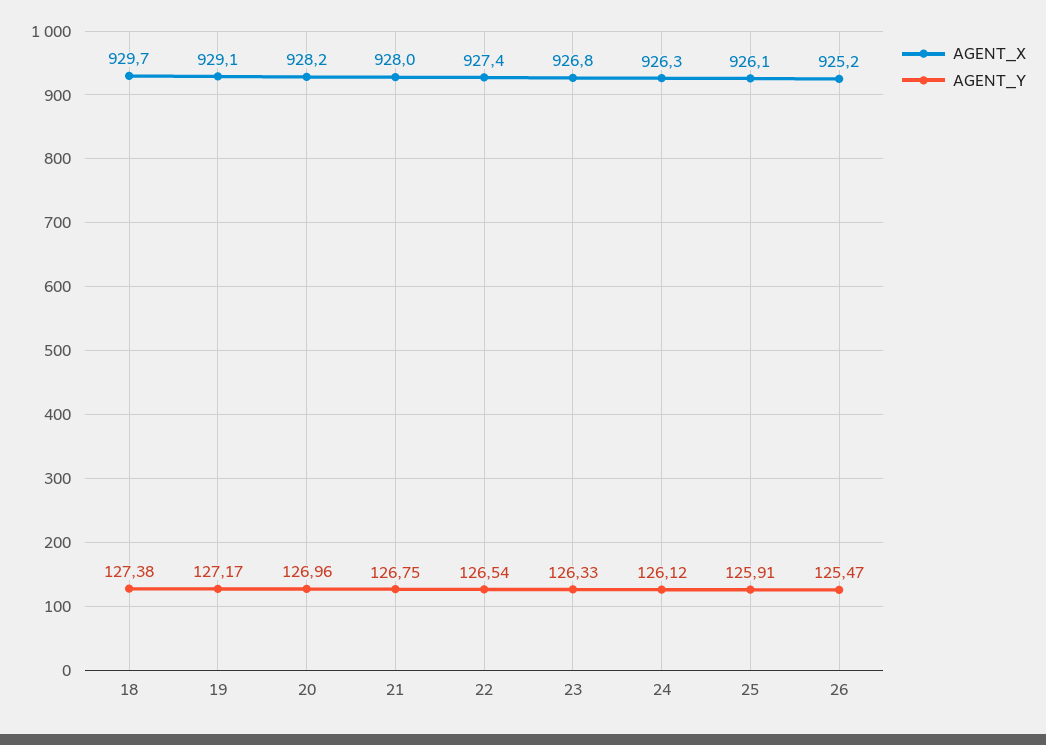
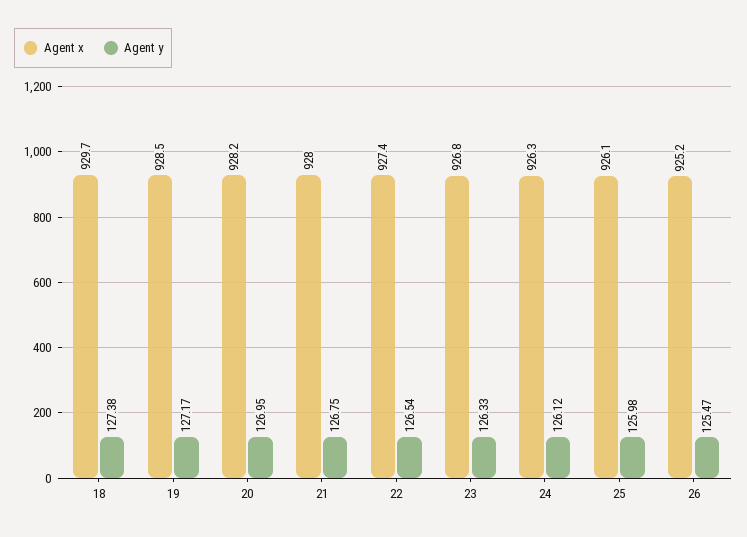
  {
    "AGENT_X": {
      "18": 929.7,
-     "19": 929.1,
+     "19": 928.5,
      "20": 928.2,
      "21": 928,
      "22": 927.4,
      "23": 926.8,
      "24": 926.3,
      "25": 926.1,
      "26": 925.2
    },
    "AGENT_Y": {
      "18": 127.38,
      "19": 127.17,
-     "20": 126.96,
+     "20": 126.95,
      "21": 126.75,
      "22": 126.54,
      "23": 126.33,
      "24": 126.12,
-     "25": 125.91,
+     "25": 125.98,
      "26": 125.47
    }
  }

